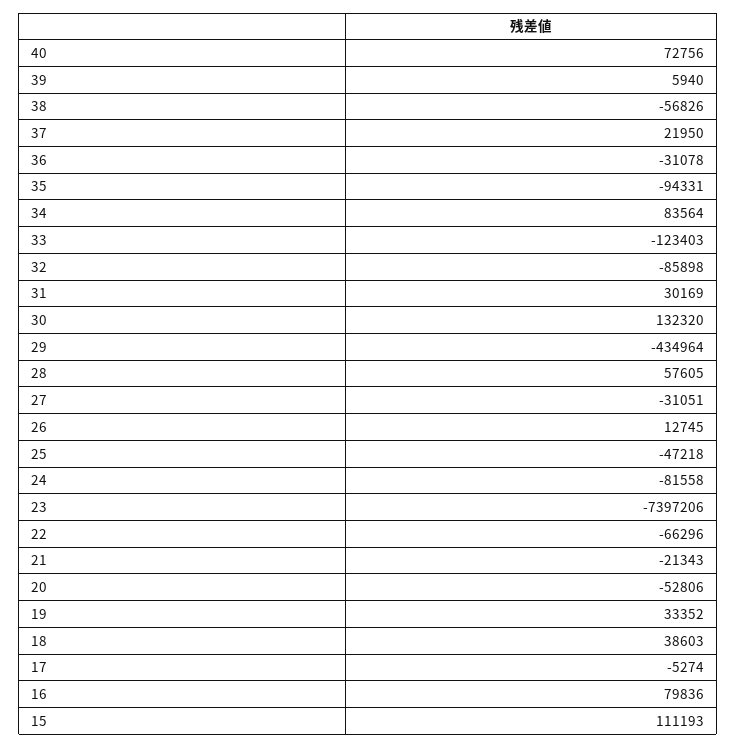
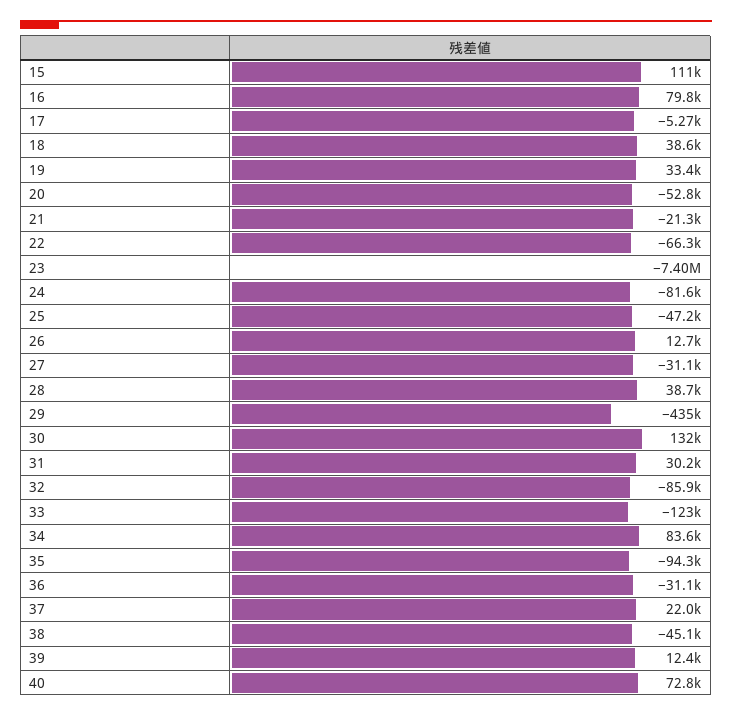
  {
    "40": 72756,
-   "39": 5940,
+   "39": 12400,
-   "38": -56826,
+   "38": -45100,
    "37": 21950,
    "36": -31078,
    "35": -94331,
    "34": 83564,
    "33": -123403,
    "32": -85898,
    "31": 30169,
    "30": 132320,
    "29": -434964,
-   "28": 57605,
+   "28": 38700,
    "27": -31051,
    "26": 12745,
    "25": -47218,
    "24": -81558,
    "23": -7397206,
    "22": -66296,
    "21": -21343,
    "20": -52806,
    "19": 33352,
    "18": 38603,
    "17": -5274,
    "16": 79836,
    "15": 111193
  }

